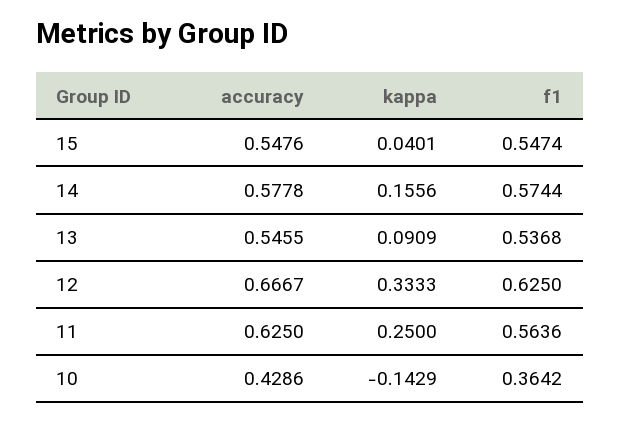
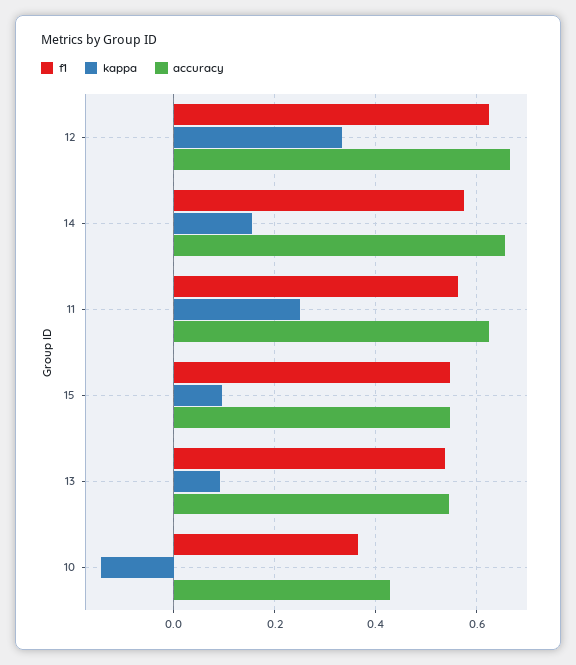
  {
    "accuracy": {
      "15": 0.5476,
-     "14": 0.5778,
+     "14": 0.66,
      "13": 0.5455,
      "12": 0.6667,
      "11": 0.625,
      "10": 0.4286
    },
    "kappa": {
-     "15": 0.0401,
+     "15": 0.1,
      "14": 0.1556,
      "13": 0.0909,
      "12": 0.3333,
      "11": 0.25,
      "10": -0.1429
    },
    "f1": {
      "15": 0.5474,
      "14": 0.5744,
      "13": 0.5368,
      "12": 0.625,
      "11": 0.5636,
      "10": 0.3642
    }
  }

